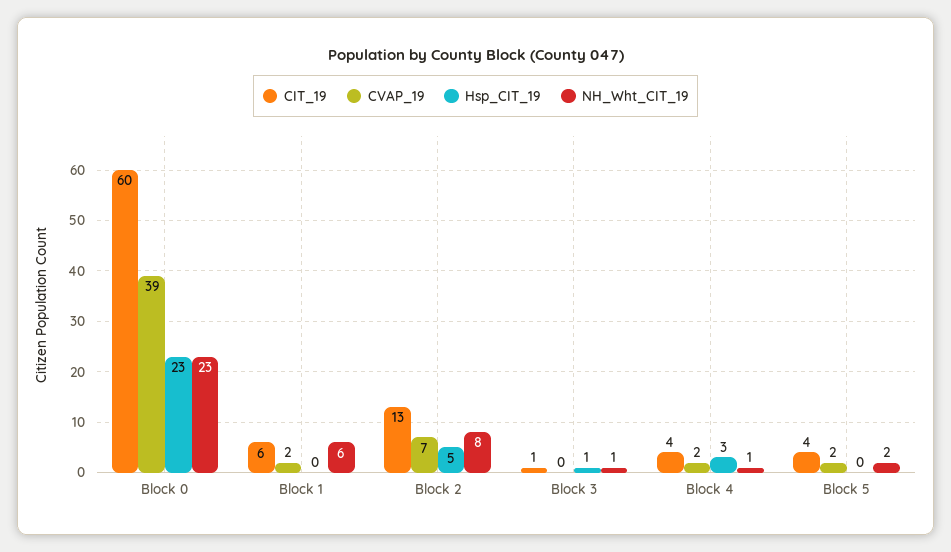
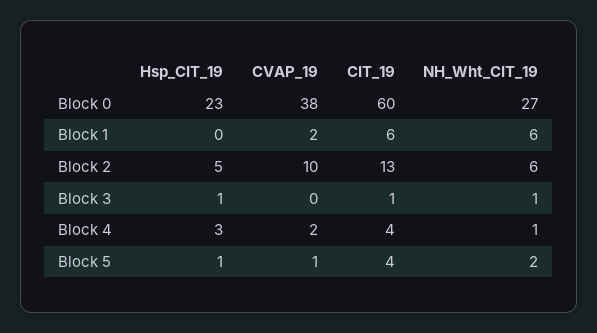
  {
    "CIT_19": {
      "Block 0": 60,
      "Block 1": 6,
      "Block 2": 13,
      "Block 3": 1,
      "Block 4": 4,
      "Block 5": 4
    },
    "CVAP_19": {
-     "Block 0": 39,
+     "Block 0": 38,
      "Block 1": 2,
-     "Block 2": 7,
+     "Block 2": 10,
      "Block 3": 0,
      "Block 4": 2,
-     "Block 5": 2
+     "Block 5": 1
    },
    "Hsp_CIT_19": {
      "Block 0": 23,
      "Block 1": 0,
      "Block 2": 5,
      "Block 3": 1,
      "Block 4": 3,
-     "Block 5": 0
+     "Block 5": 1
    },
    "NH_Wht_CIT_19": {
-     "Block 0": 23,
+     "Block 0": 27,
      "Block 1": 6,
-     "Block 2": 8,
+     "Block 2": 6,
      "Block 3": 1,
      "Block 4": 1,
      "Block 5": 2
    }
  }

